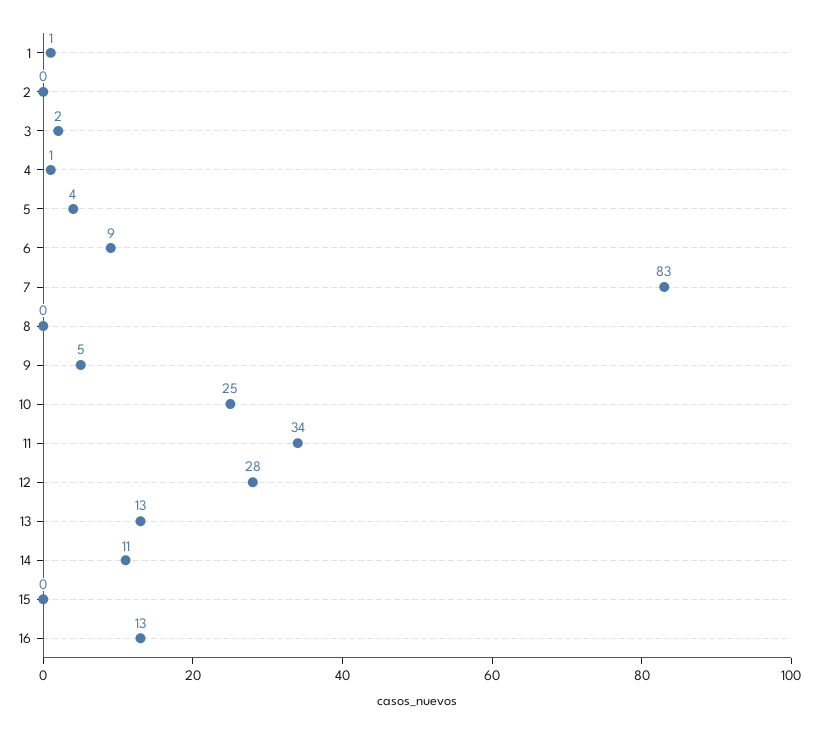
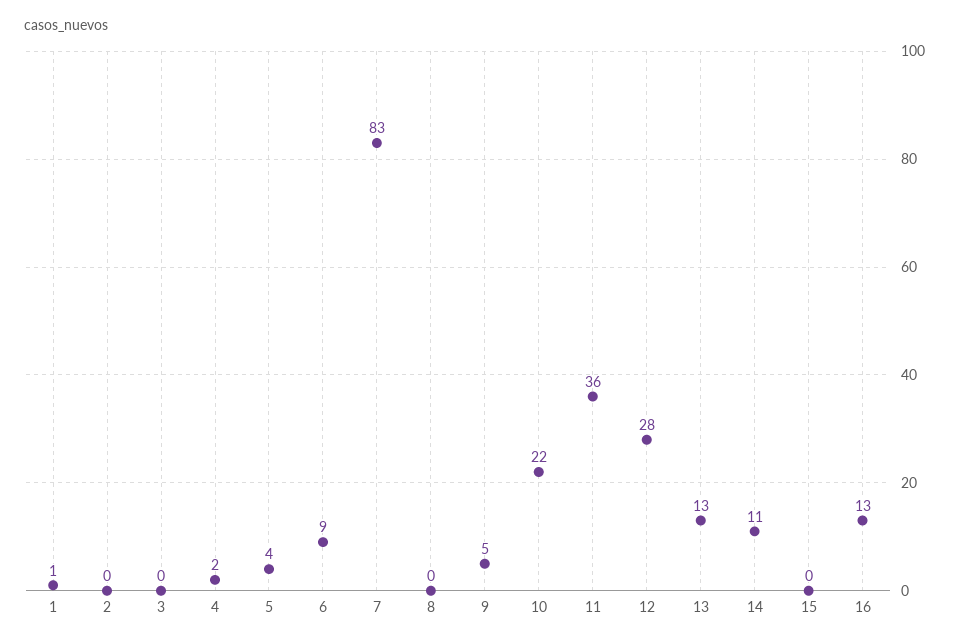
  {
    "1": 1,
    "2": 0,
-   "3": 2,
+   "3": 0,
-   "4": 1,
+   "4": 2,
    "5": 4,
    "6": 9,
    "7": 83,
    "8": 0,
    "9": 5,
-   "10": 25,
+   "10": 22,
-   "11": 34,
+   "11": 36,
    "12": 28,
    "13": 13,
    "14": 11,
    "15": 0,
    "16": 13
  }

